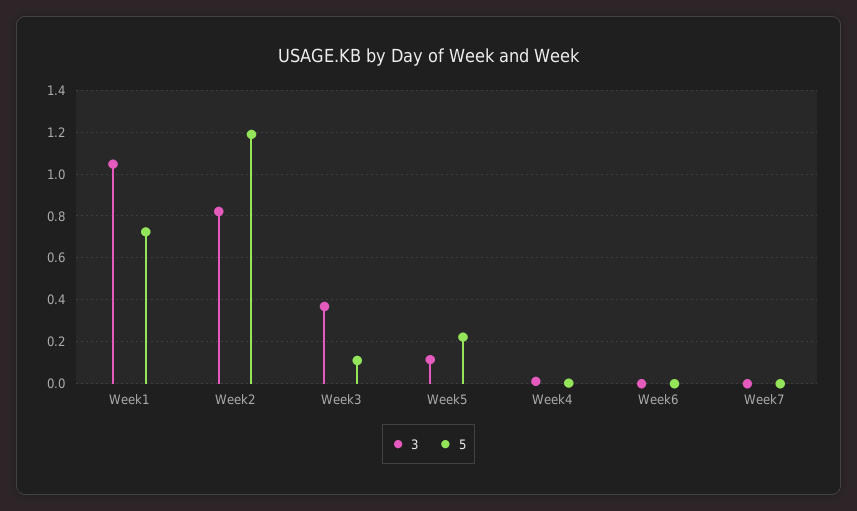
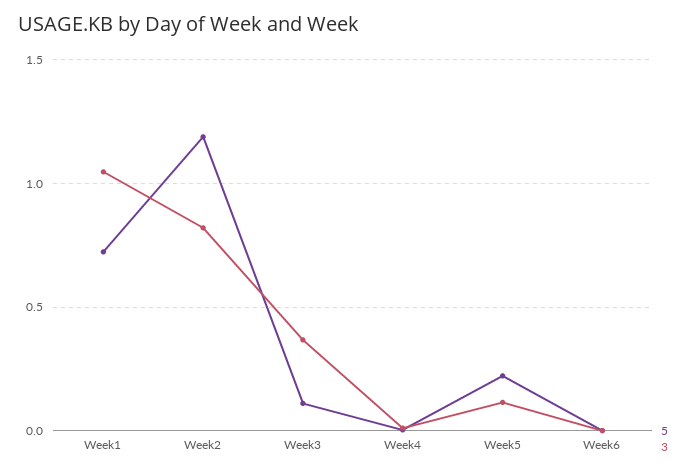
  {
    "3": {
      "Week1": 1.05,
      "Week2": 0.8,
      "Week3": 0.35,
      "Week5": 0.1,
      "Week4": 0,
-     "Week6": 0,
+     "Week6": 0
-     "Week7": 0
    },
    "5": {
      "Week1": 0.7,
      "Week2": 1.2,
      "Week3": 0.1,
      "Week5": 0.2,
      "Week4": 0,
-     "Week6": 0,
+     "Week6": 0
-     "Week7": 0
    }
  }

